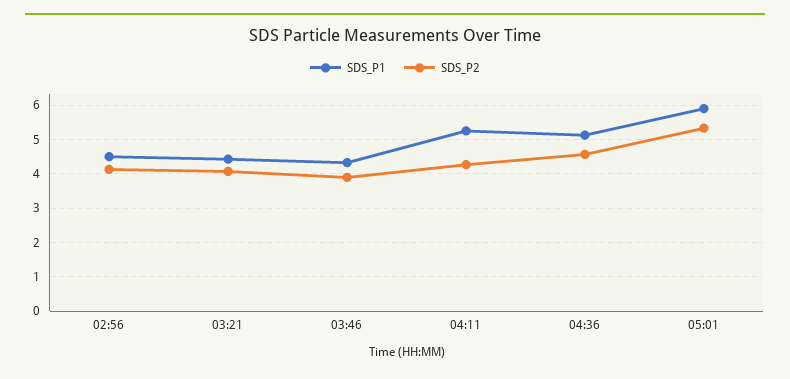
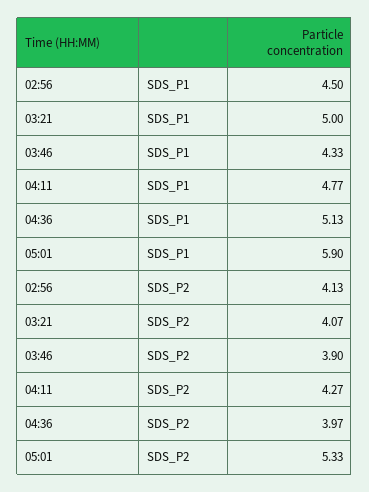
  {
    "SDS_P1": {
      "02:56": 4.5,
-     "03:21": 4.4,
+     "03:21": 5,
      "03:46": 4.33,
-     "04:11": 5.2,
+     "04:11": 4.77,
      "04:36": 5.13,
      "05:01": 5.9
    },
    "SDS_P2": {
      "02:56": 4.13,
      "03:21": 4.07,
      "03:46": 3.9,
      "04:11": 4.27,
-     "04:36": 4.6,
+     "04:36": 3.97,
      "05:01": 5.33
    }
  }

